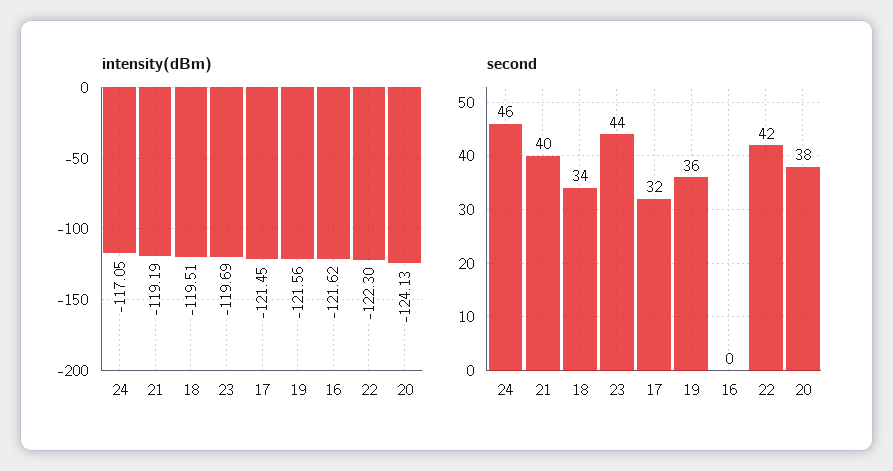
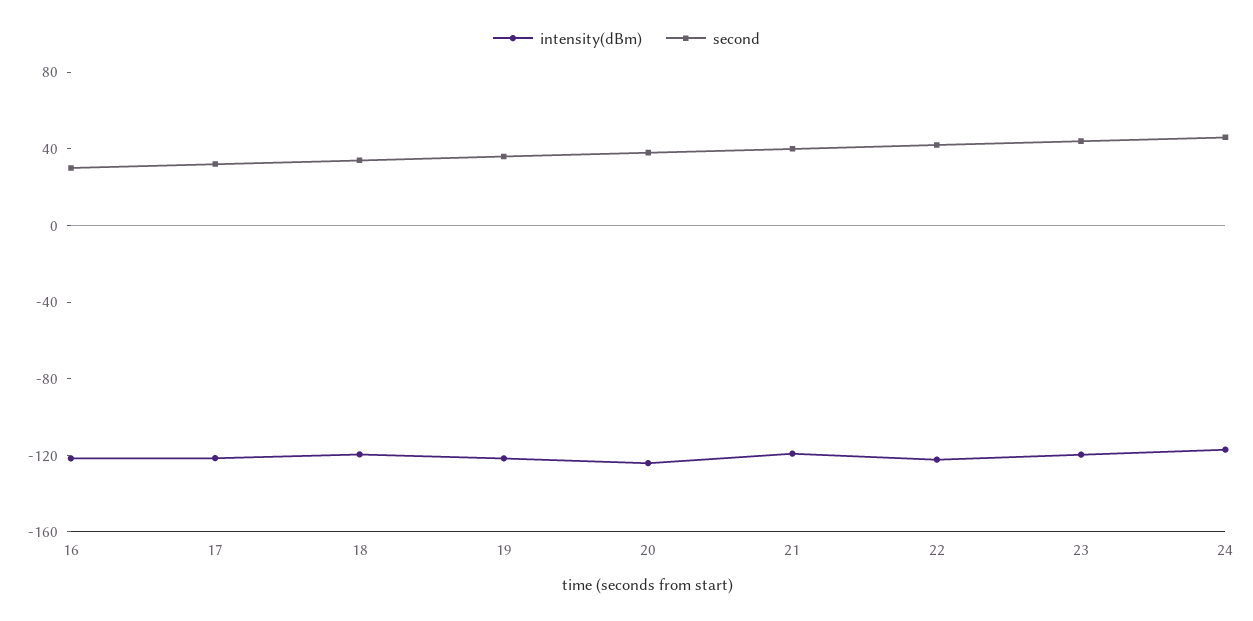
  {
    "intensity(dBm)": {
      "24": -117.05,
      "21": -119.19,
      "18": -119.51,
      "23": -119.69,
      "17": -121.45,
      "19": -121.56,
      "16": -121.62,
      "22": -122.3,
      "20": -124.13
    },
    "second": {
      "24": 46,
      "21": 40,
      "18": 34,
      "23": 44,
      "17": 32,
      "19": 36,
-     "16": 0,
+     "16": 30,
      "22": 42,
      "20": 38
    }
  }

